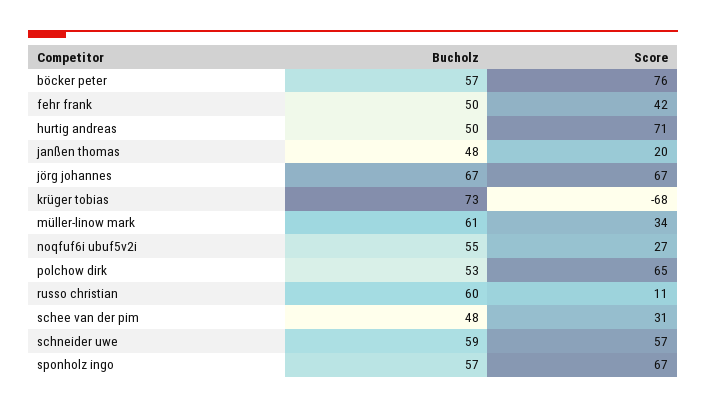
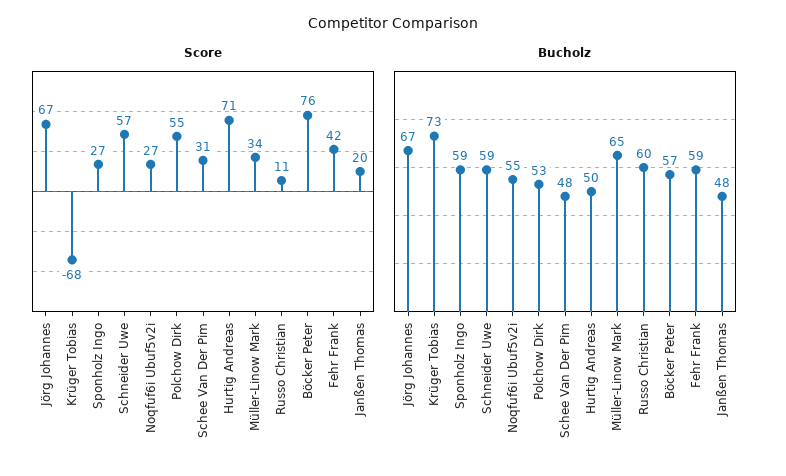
  {
    "Bucholz": {
      "böcker peter": 57,
-     "fehr frank": 50,
+     "fehr frank": 59,
      "hurtig andreas": 50,
      "janßen thomas": 48,
      "jörg johannes": 67,
      "krüger tobias": 73,
-     "müller-linow mark": 61,
+     "müller-linow mark": 65,
      "noqfuf6i ubuf5v2i": 55,
      "polchow dirk": 53,
      "russo christian": 60,
      "schee van der pim": 48,
      "schneider uwe": 59,
-     "sponholz ingo": 57
+     "sponholz ingo": 59
    },
    "Score": {
      "böcker peter": 76,
      "fehr frank": 42,
      "hurtig andreas": 71,
      "janßen thomas": 20,
      "jörg johannes": 67,
      "krüger tobias": -68,
      "müller-linow mark": 34,
      "noqfuf6i ubuf5v2i": 27,
-     "polchow dirk": 65,
+     "polchow dirk": 55,
      "russo christian": 11,
      "schee van der pim": 31,
      "schneider uwe": 57,
-     "sponholz ingo": 67
+     "sponholz ingo": 27
    }
  }

